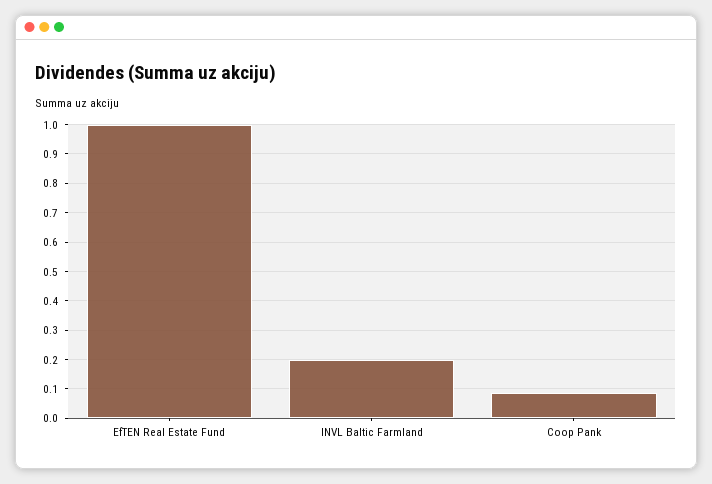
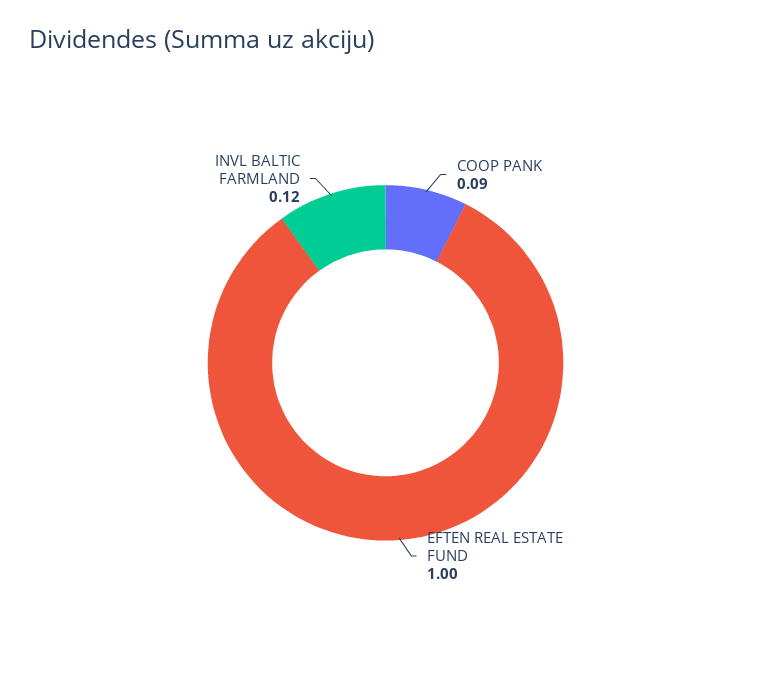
  {
    "EfTEN Real Estate Fund": 1,
-   "INVL Baltic Farmland": 0.2,
+   "INVL Baltic Farmland": 0.12,
    "Coop Pank": 0.09
  }

